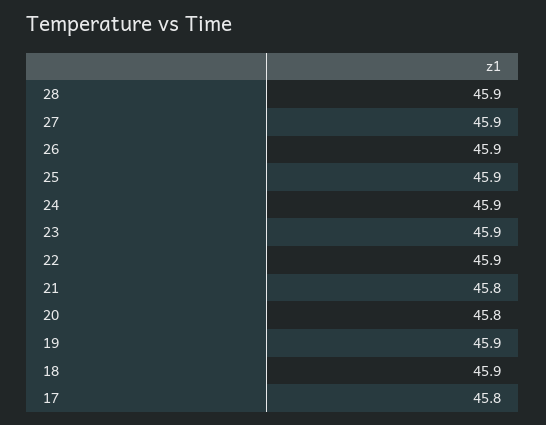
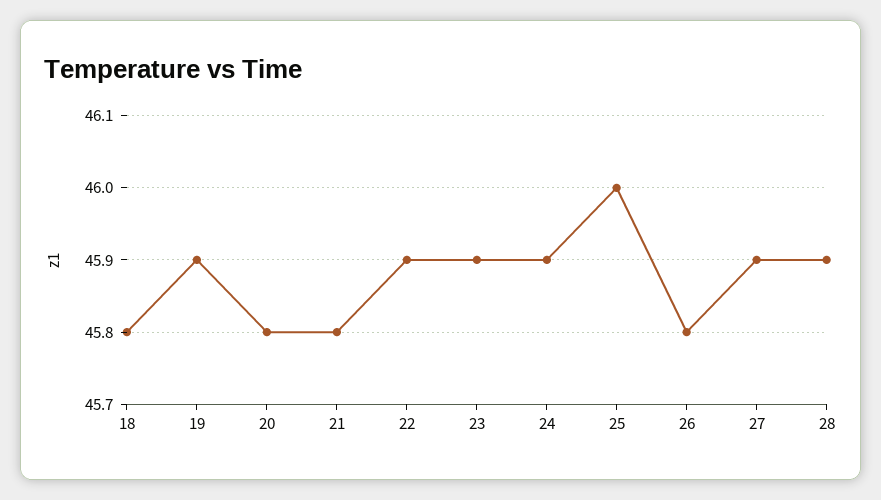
  {
    "28": 45.9,
    "27": 45.9,
-   "26": 45.9,
+   "26": 45.8,
-   "25": 45.9,
+   "25": 46,
    "24": 45.9,
    "23": 45.9,
    "22": 45.9,
    "21": 45.8,
    "20": 45.8,
    "19": 45.9,
-   "18": 45.9,
+   "18": 45.8
-   "17": 45.8
  }

